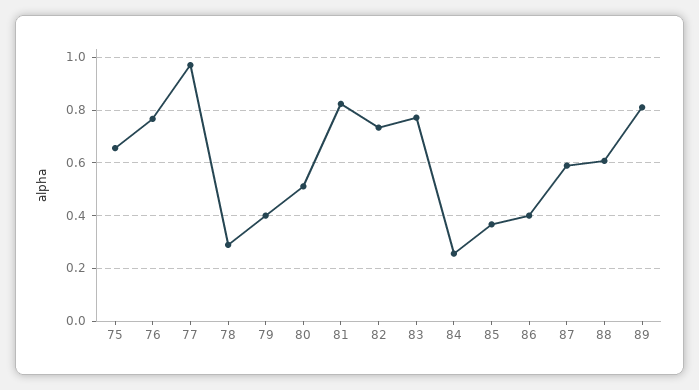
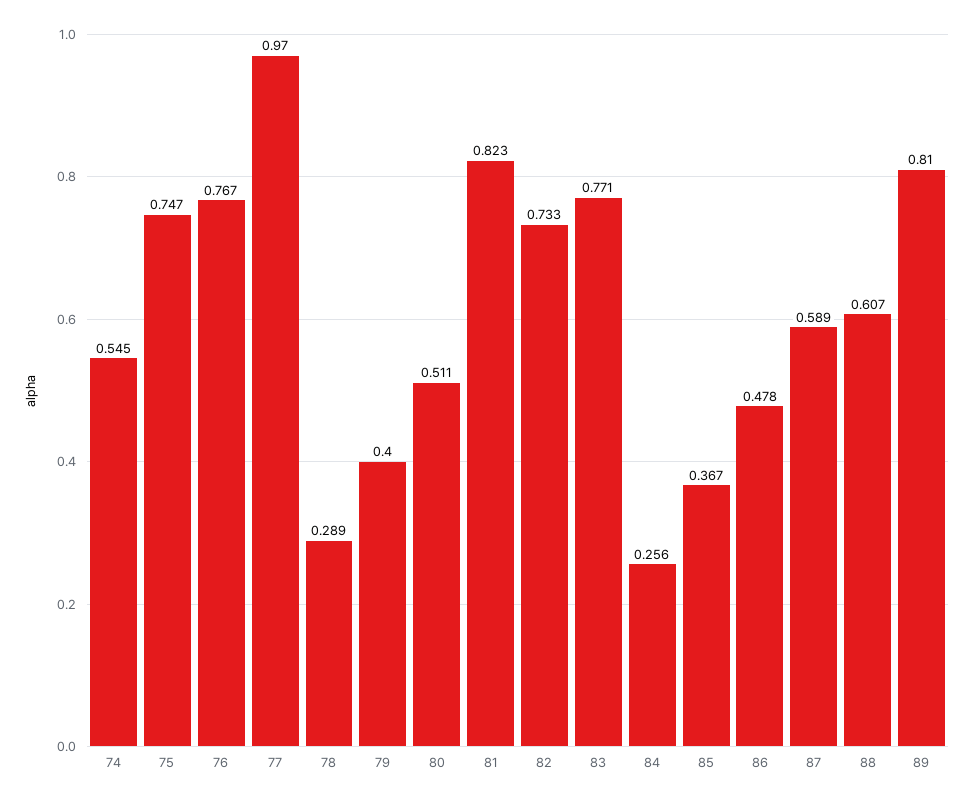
  {
-   "75": 0.65,
+   "75": 0.747,
    "76": 0.767,
    "77": 0.97,
    "78": 0.289,
    "79": 0.4,
    "80": 0.511,
    "81": 0.823,
    "82": 0.733,
    "83": 0.771,
    "84": 0.256,
    "85": 0.367,
-   "86": 0.4,
+   "86": 0.478,
    "87": 0.589,
    "88": 0.607,
-   "89": 0.81
+   "89": 0.81,
+   "74": 0.545
  }

